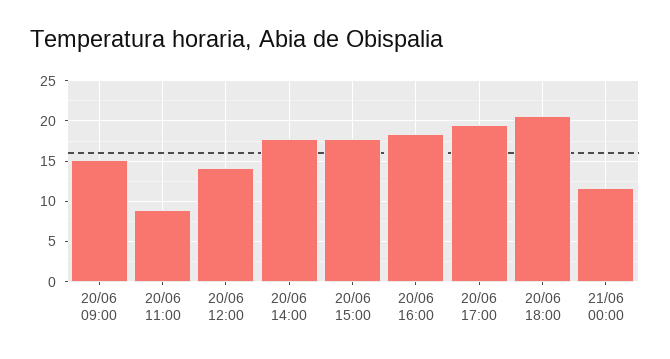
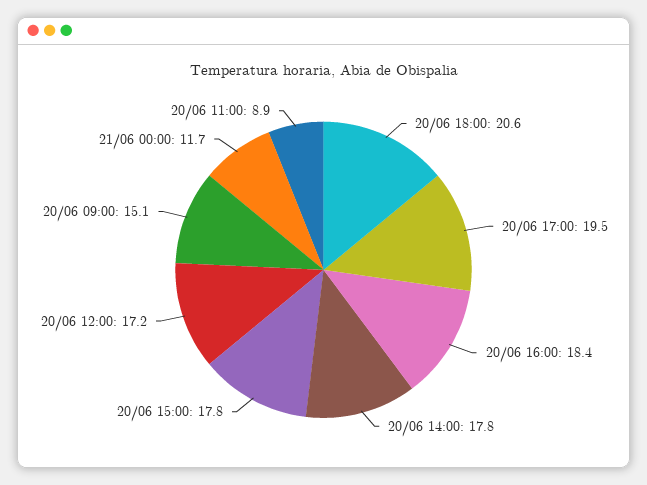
  {
    "20/06 09:00": 15.1,
    "20/06 11:00": 8.9,
-   "20/06 12:00": 14,
+   "20/06 12:00": 17.2,
    "20/06 14:00": 17.8,
    "20/06 15:00": 17.8,
    "20/06 16:00": 18.4,
    "20/06 17:00": 19.5,
    "20/06 18:00": 20.6,
    "21/06 00:00": 11.7
  }

